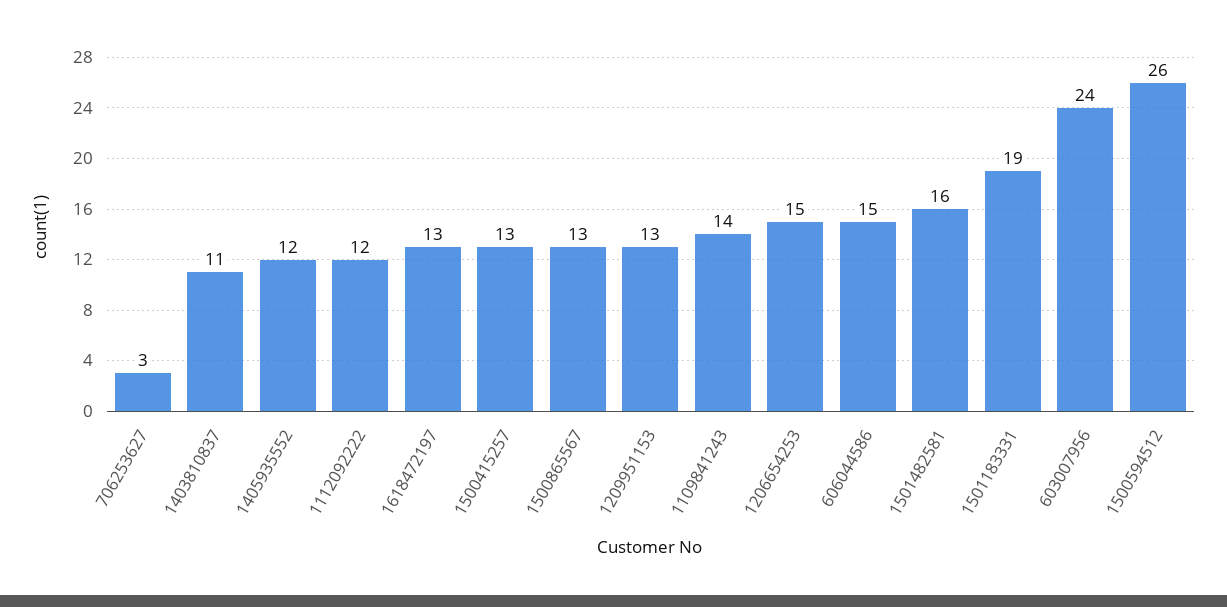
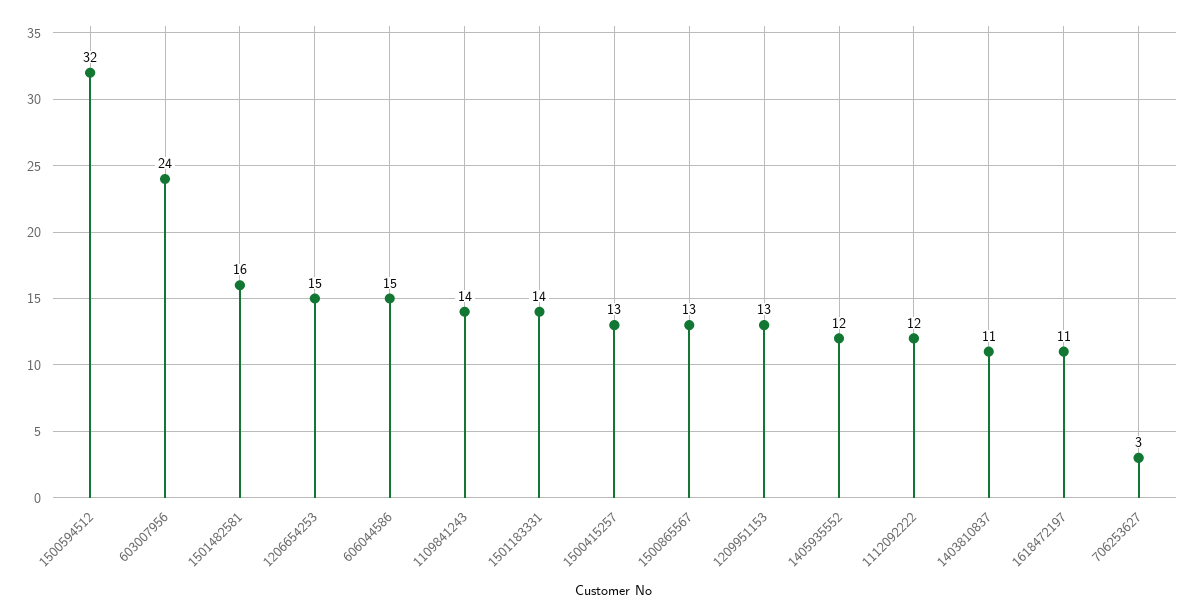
  {
    "706253627": 3,
    "1403810837": 11,
    "1405935552": 12,
    "1112092222": 12,
-   "1618472197": 13,
+   "1618472197": 11,
    "1500415257": 13,
    "1500865567": 13,
    "1209951153": 13,
    "1109841243": 14,
    "1206654253": 15,
    "606044586": 15,
    "1501482581": 16,
-   "1501183331": 19,
+   "1501183331": 14,
    "603007956": 24,
-   "1500594512": 26
+   "1500594512": 32
  }

